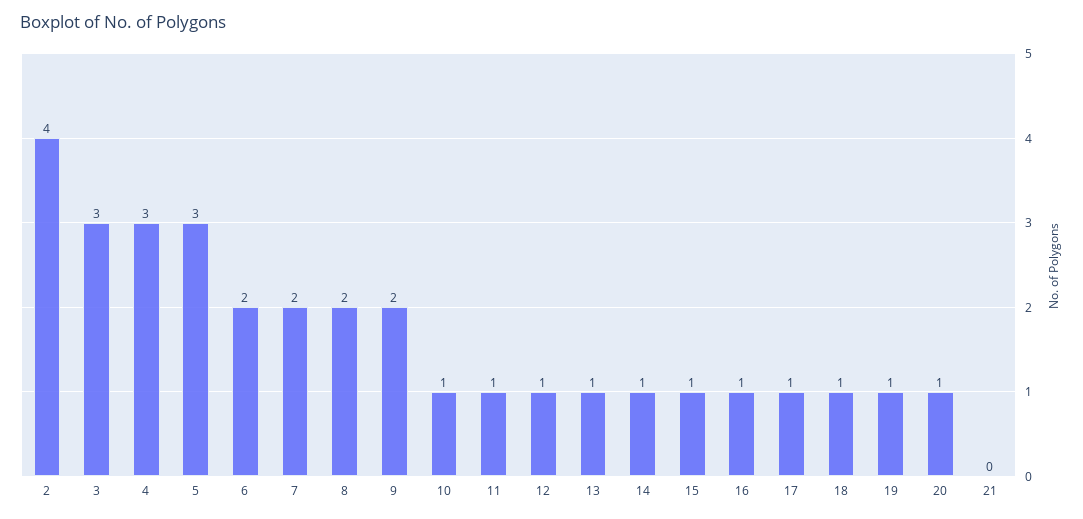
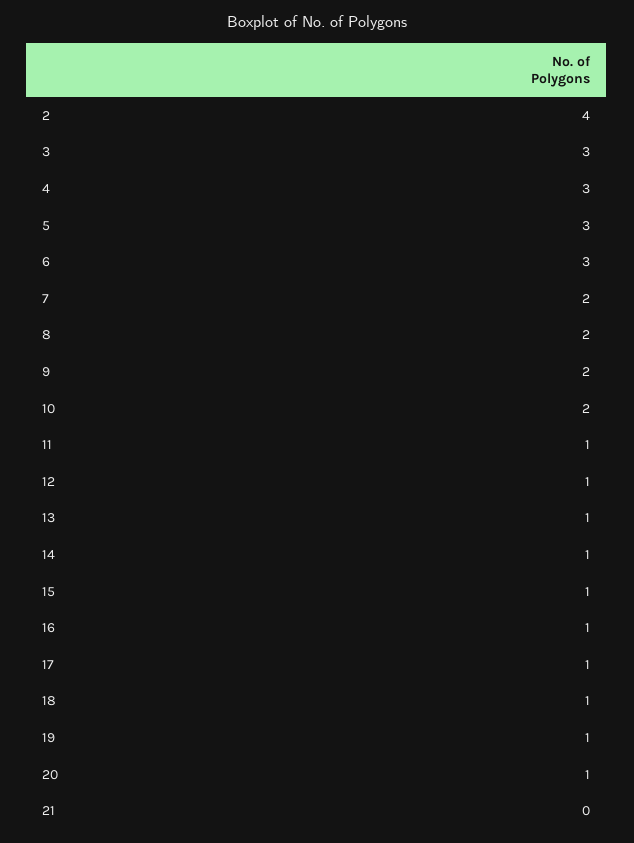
  {
    "2": 4,
    "3": 3,
    "4": 3,
    "5": 3,
-   "6": 2,
+   "6": 3,
    "7": 2,
    "8": 2,
    "9": 2,
-   "10": 1,
+   "10": 2,
    "11": 1,
    "12": 1,
    "13": 1,
    "14": 1,
    "15": 1,
    "16": 1,
    "17": 1,
    "18": 1,
    "19": 1,
    "20": 1,
    "21": 0
  }

